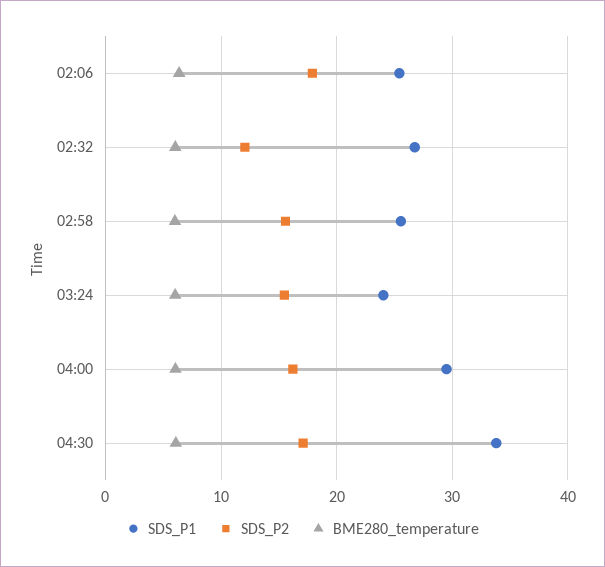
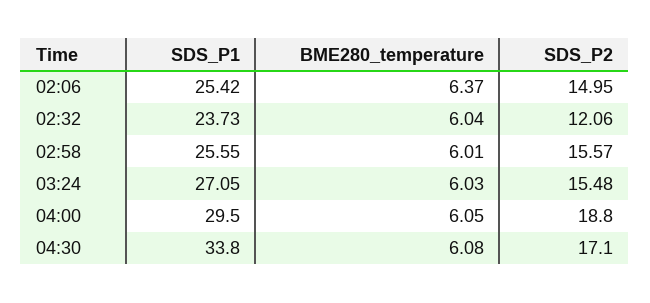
  {
    "SDS_P1": {
      "02:06": 25.42,
-     "02:32": 27,
+     "02:32": 23.73,
      "02:58": 25.55,
-     "03:24": 24,
+     "03:24": 27.05,
      "04:00": 29.5,
      "04:30": 33.8
    },
    "SDS_P2": {
-     "02:06": 18,
+     "02:06": 14.95,
      "02:32": 12.06,
      "02:58": 15.57,
      "03:24": 15.48,
-     "04:00": 16,
+     "04:00": 18.8,
      "04:30": 17.1
    },
    "BME280_temperature": {
      "02:06": 6.37,
      "02:32": 6.04,
      "02:58": 6.01,
      "03:24": 6.03,
      "04:00": 6.05,
      "04:30": 6.08
    }
  }

